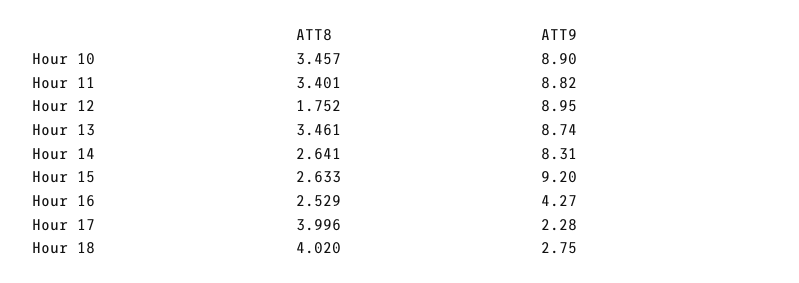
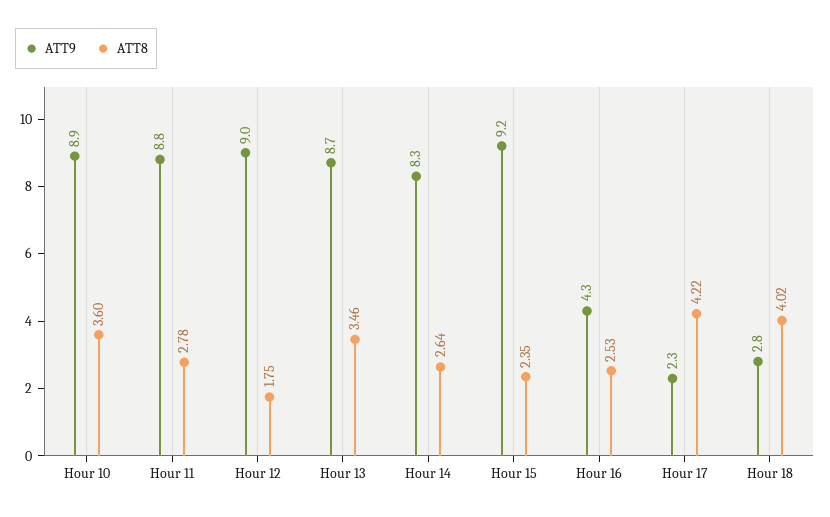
  {
    "ATT8": {
-     "Hour 10": 3.457,
+     "Hour 10": 3.6,
-     "Hour 11": 3.401,
+     "Hour 11": 2.78,
      "Hour 12": 1.752,
      "Hour 13": 3.461,
      "Hour 14": 2.641,
-     "Hour 15": 2.633,
+     "Hour 15": 2.35,
      "Hour 16": 2.529,
-     "Hour 17": 3.996,
+     "Hour 17": 4.22,
      "Hour 18": 4.02
    },
    "ATT9": {
      "Hour 10": 8.9,
      "Hour 11": 8.82,
      "Hour 12": 8.95,
      "Hour 13": 8.74,
      "Hour 14": 8.31,
      "Hour 15": 9.2,
      "Hour 16": 4.27,
      "Hour 17": 2.28,
      "Hour 18": 2.75
    }
  }

